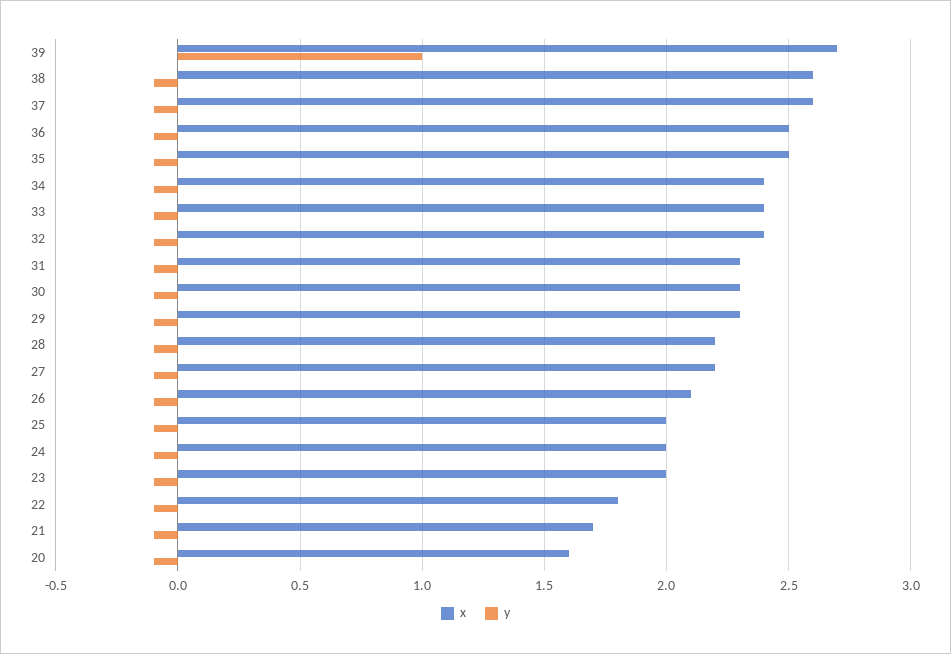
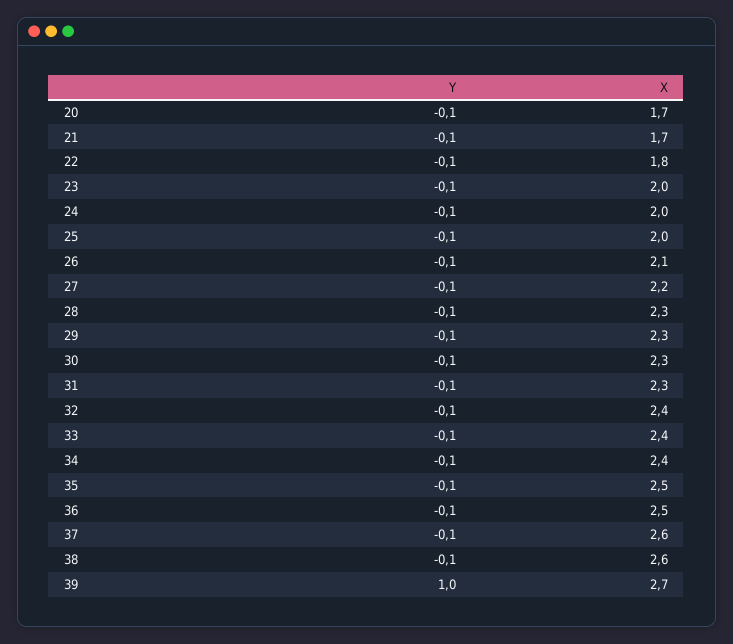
  {
    "x": {
      "39": 2.7,
      "38": 2.6,
      "37": 2.6,
      "36": 2.5,
      "35": 2.5,
      "34": 2.4,
      "33": 2.4,
      "32": 2.4,
      "31": 2.3,
      "30": 2.3,
      "29": 2.3,
-     "28": 2.2,
+     "28": 2.3,
      "27": 2.2,
      "26": 2.1,
      "25": 2,
      "24": 2,
      "23": 2,
      "22": 1.8,
      "21": 1.7,
-     "20": 1.6
+     "20": 1.7
    },
    "y": {
      "39": 1,
      "38": -0.1,
      "37": -0.1,
      "36": -0.1,
      "35": -0.1,
      "34": -0.1,
      "33": -0.1,
      "32": -0.1,
      "31": -0.1,
      "30": -0.1,
      "29": -0.1,
      "28": -0.1,
      "27": -0.1,
      "26": -0.1,
      "25": -0.1,
      "24": -0.1,
      "23": -0.1,
      "22": -0.1,
      "21": -0.1,
      "20": -0.1
    }
  }

